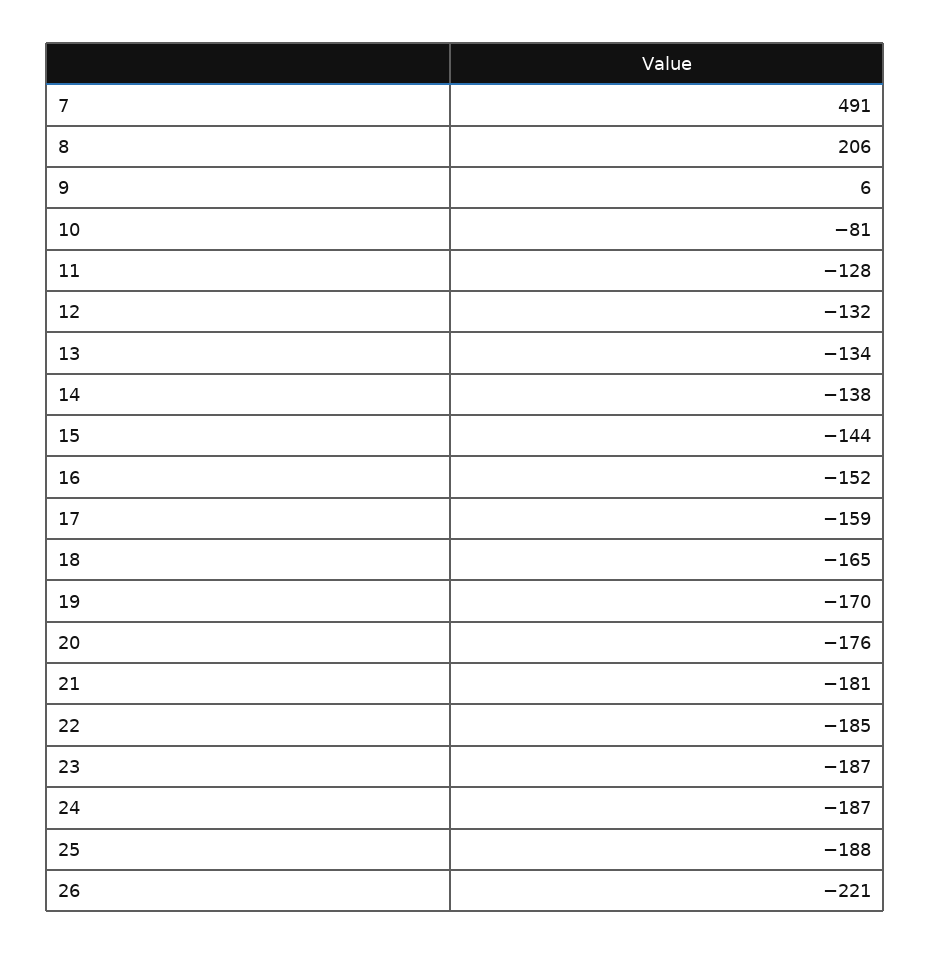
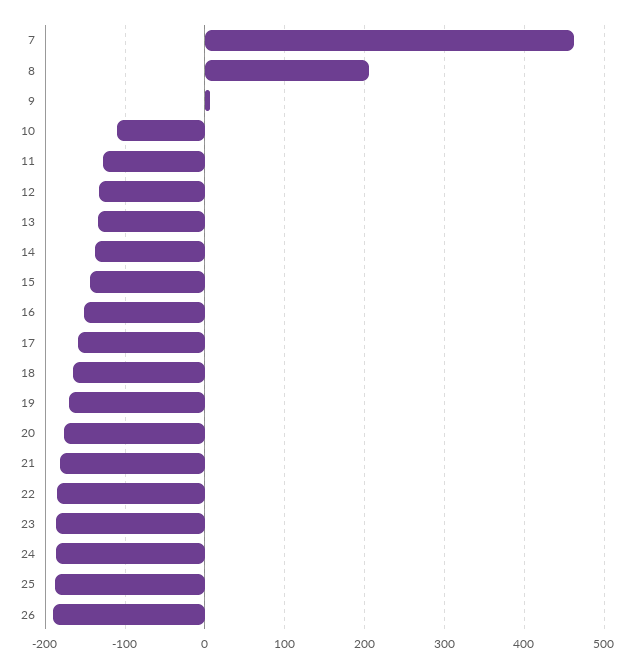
  {
-   "7": 491,
+   "7": 460,
    "8": 206,
    "9": 6,
-   "10": -81,
+   "10": -110,
    "11": -128,
    "12": -132,
    "13": -134,
    "14": -138,
    "15": -144,
    "16": -152,
    "17": -159,
    "18": -165,
    "19": -170,
    "20": -176,
    "21": -181,
    "22": -185,
    "23": -187,
    "24": -187,
    "25": -188,
-   "26": -221
+   "26": -190
  }

